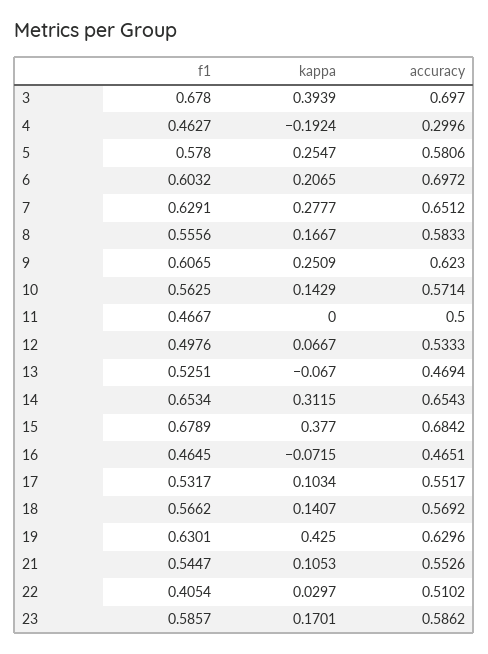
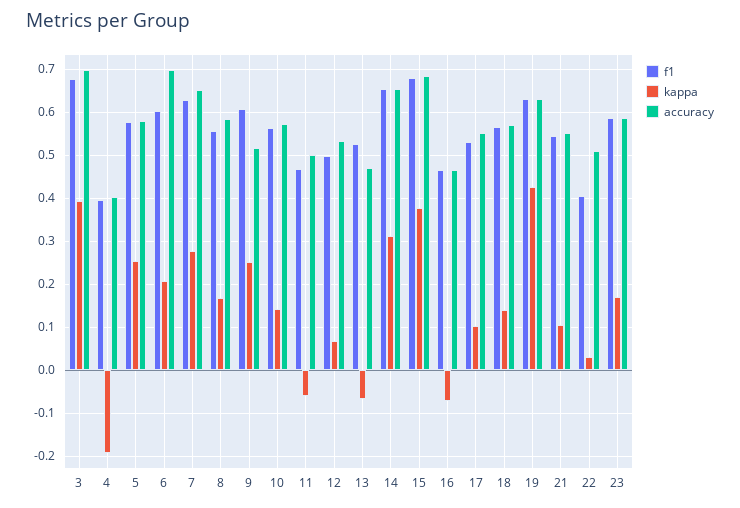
  {
    "f1": {
      "3": 0.678,
-     "4": 0.4627,
+     "4": 0.4,
      "5": 0.578,
      "6": 0.6032,
      "7": 0.6291,
      "8": 0.5556,
      "9": 0.6065,
      "10": 0.5625,
      "11": 0.4667,
      "12": 0.4976,
      "13": 0.5251,
      "14": 0.6534,
      "15": 0.6789,
      "16": 0.4645,
      "17": 0.5317,
      "18": 0.5662,
      "19": 0.6301,
      "21": 0.5447,
      "22": 0.4054,
      "23": 0.5857
    },
    "kappa": {
      "3": 0.3939,
      "4": -0.1924,
      "5": 0.2547,
      "6": 0.2065,
      "7": 0.2777,
      "8": 0.1667,
      "9": 0.2509,
      "10": 0.1429,
-     "11": 0,
+     "11": -0.06,
      "12": 0.0667,
      "13": -0.067,
      "14": 0.3115,
      "15": 0.377,
      "16": -0.0715,
      "17": 0.1034,
      "18": 0.1407,
      "19": 0.425,
      "21": 0.1053,
      "22": 0.0297,
      "23": 0.1701
    },
    "accuracy": {
      "3": 0.697,
-     "4": 0.2996,
+     "4": 0.4,
      "5": 0.5806,
      "6": 0.6972,
      "7": 0.6512,
      "8": 0.5833,
-     "9": 0.623,
+     "9": 0.52,
      "10": 0.5714,
      "11": 0.5,
      "12": 0.5333,
      "13": 0.4694,
      "14": 0.6543,
      "15": 0.6842,
      "16": 0.4651,
      "17": 0.5517,
      "18": 0.5692,
      "19": 0.6296,
      "21": 0.5526,
      "22": 0.5102,
      "23": 0.5862
    }
  }

